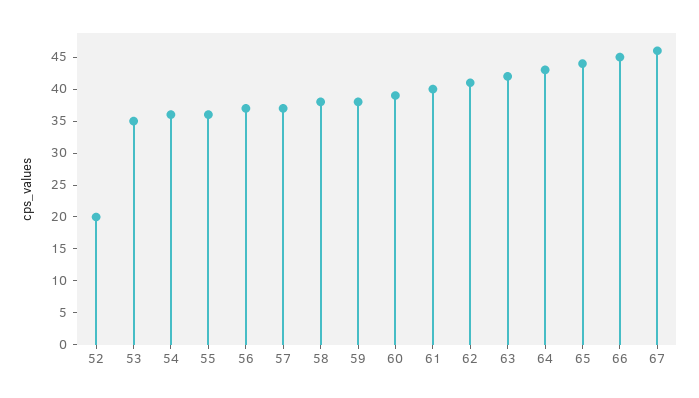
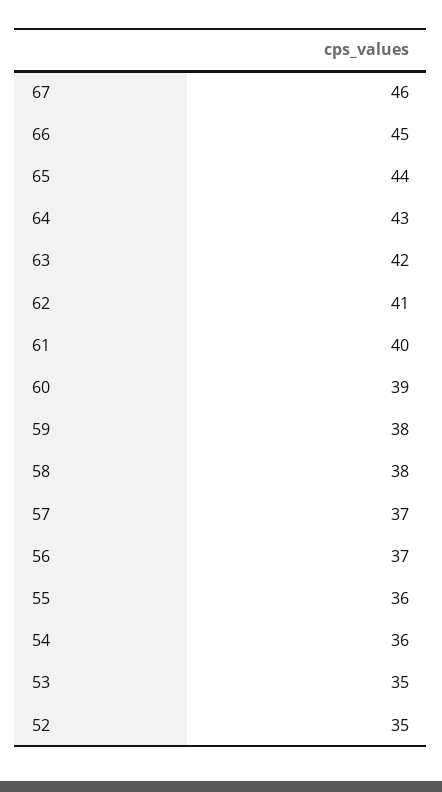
  {
-   "52": 20,
+   "52": 35,
    "53": 35,
    "54": 36,
    "55": 36,
    "56": 37,
    "57": 37,
    "58": 38,
    "59": 38,
    "60": 39,
    "61": 40,
    "62": 41,
    "63": 42,
    "64": 43,
    "65": 44,
    "66": 45,
    "67": 46
  }

